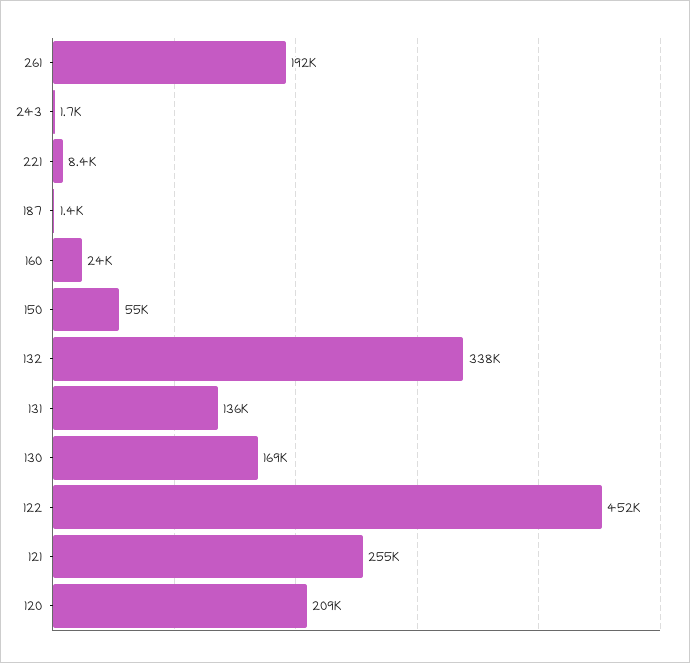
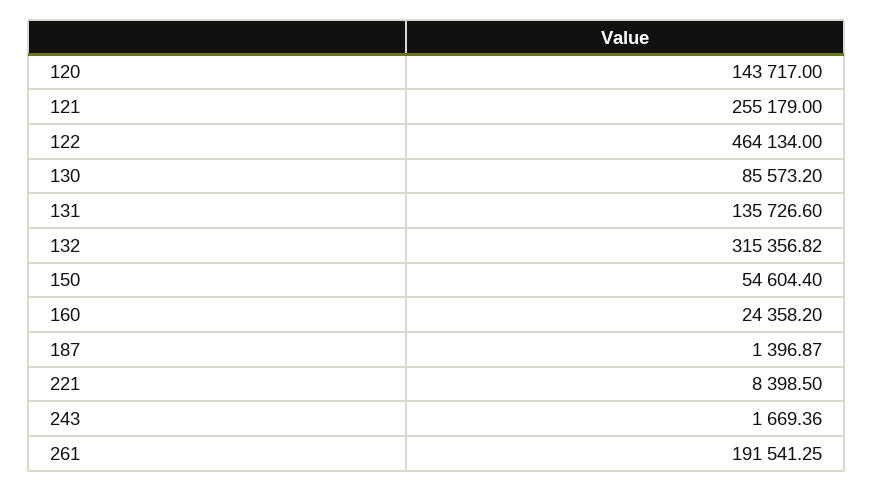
  {
    "261": 191541.25,
    "243": 1669.36,
    "221": 8398.5,
    "187": 1396.87,
    "160": 24358.2,
    "150": 54604.4,
-   "132": 338000,
+   "132": 315356.82,
    "131": 135726.6,
-   "130": 169000,
+   "130": 85573.2,
-   "122": 452000,
+   "122": 464134,
    "121": 255179,
-   "120": 209000
+   "120": 143717
  }

